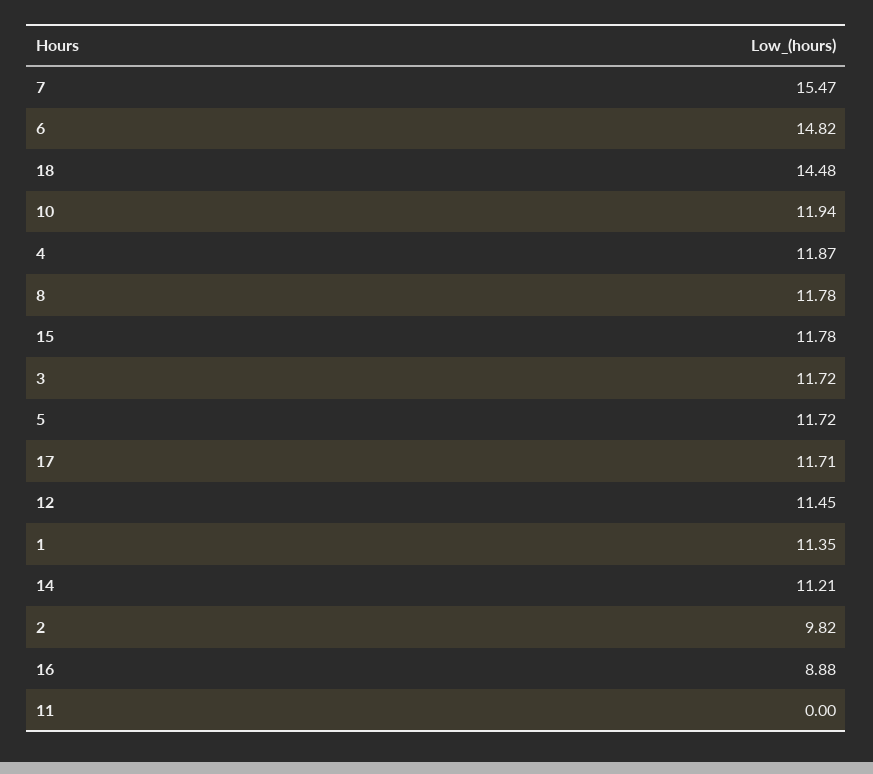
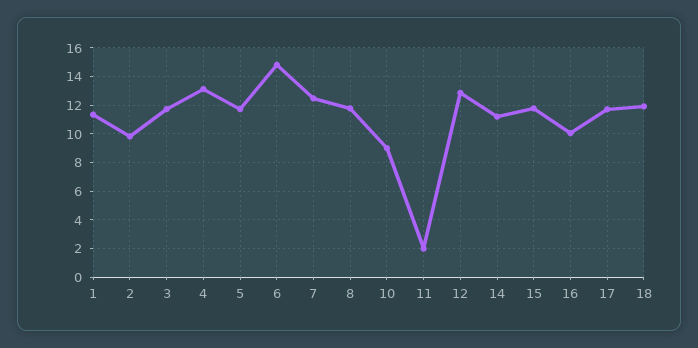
  {
-   "7": 15.47,
+   "7": 12.5,
    "6": 14.82,
-   "18": 14.48,
+   "18": 12,
-   "10": 11.94,
+   "10": 9,
-   "4": 11.87,
+   "4": 13,
    "8": 11.78,
    "15": 11.78,
    "3": 11.72,
    "5": 11.72,
    "17": 11.71,
-   "12": 11.45,
+   "12": 13,
    "1": 11.35,
    "14": 11.21,
    "2": 9.82,
-   "16": 8.88,
+   "16": 10,
-   "11": 0
+   "11": 2
  }

